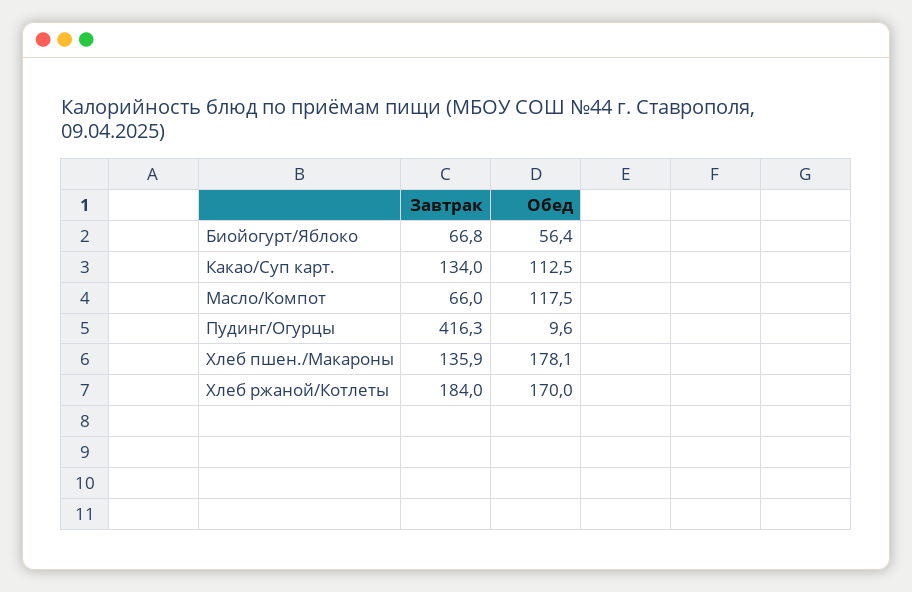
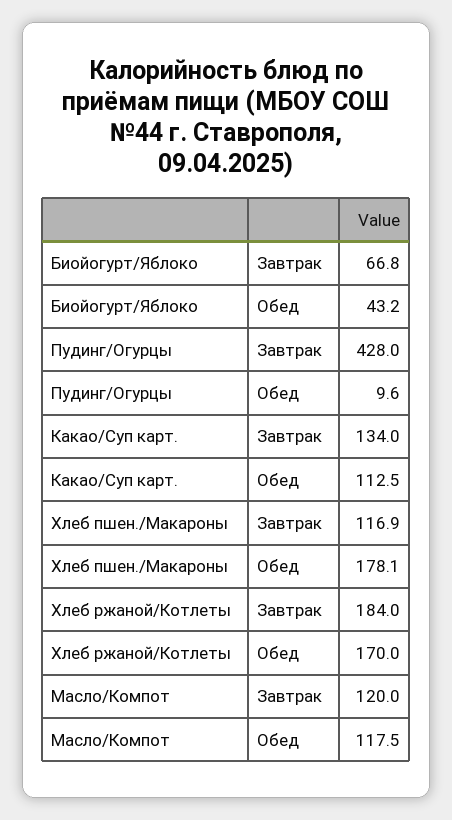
  {
    "Завтрак": {
      "Биойогурт/Яблоко": 66.8,
      "Какао/Суп карт.": 134,
-     "Масло/Компот": 66,
+     "Масло/Компот": 120,
-     "Пудинг/Огурцы": 416.3,
+     "Пудинг/Огурцы": 428,
-     "Хлеб пшен./Макароны": 135.9,
+     "Хлеб пшен./Макароны": 116.9,
      "Хлеб ржаной/Котлеты": 184
    },
    "Обед": {
-     "Биойогурт/Яблоко": 56.4,
+     "Биойогурт/Яблоко": 43.2,
      "Какао/Суп карт.": 112.5,
      "Масло/Компот": 117.5,
      "Пудинг/Огурцы": 9.6,
      "Хлеб пшен./Макароны": 178.1,
      "Хлеб ржаной/Котлеты": 170
    }
  }

